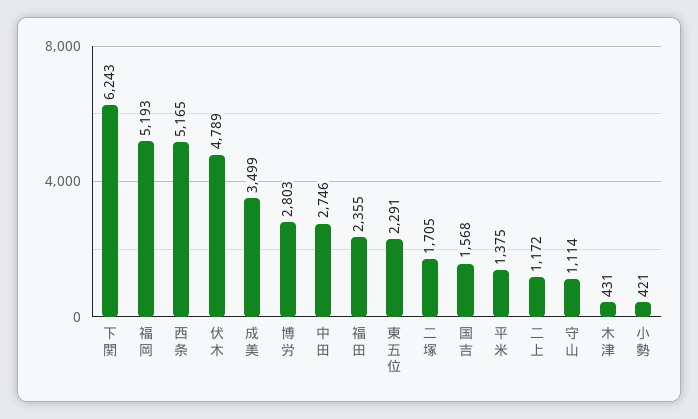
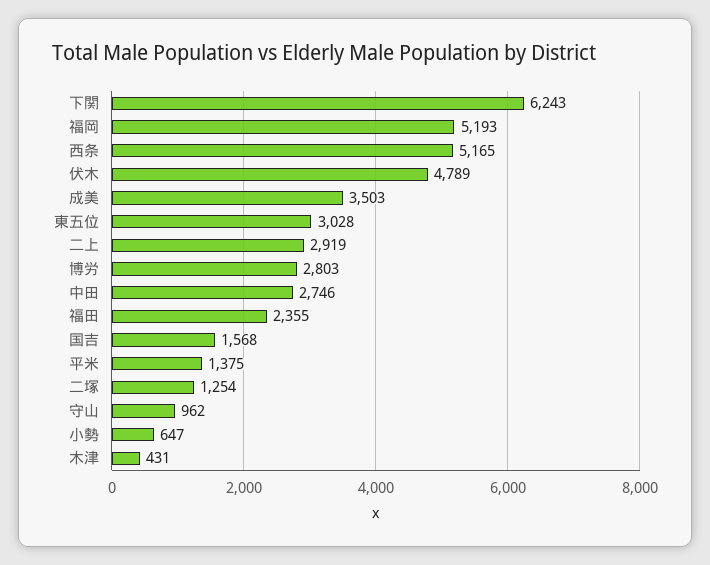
  {
    "下関": 6243,
    "福岡": 5193,
    "西条": 5165,
    "伏木": 4789,
-   "成美": 3499,
+   "成美": 3503,
    "博労": 2803,
    "中田": 2746,
    "福田": 2355,
-   "東五位": 2291,
+   "東五位": 3028,
-   "二塚": 1705,
+   "二塚": 1254,
    "国吉": 1568,
    "平米": 1375,
-   "二上": 1172,
+   "二上": 2919,
-   "守山": 1114,
+   "守山": 962,
    "木津": 431,
-   "小勢": 421
+   "小勢": 647
  }

